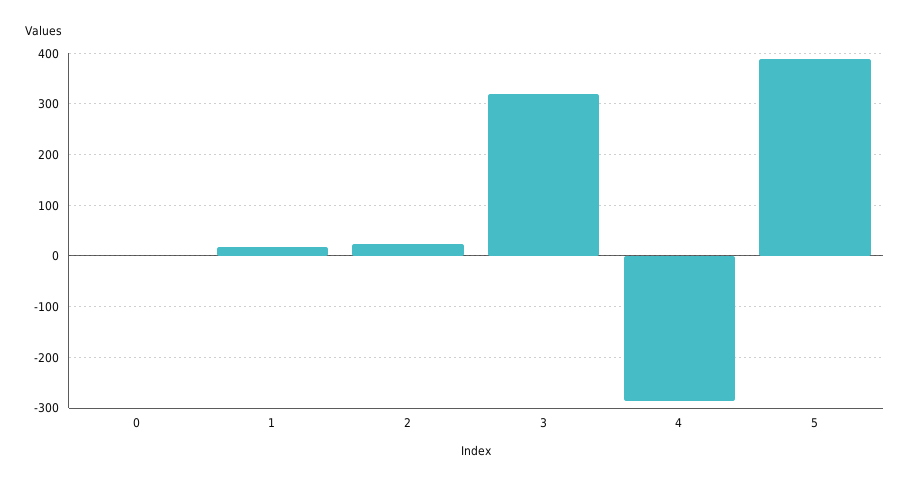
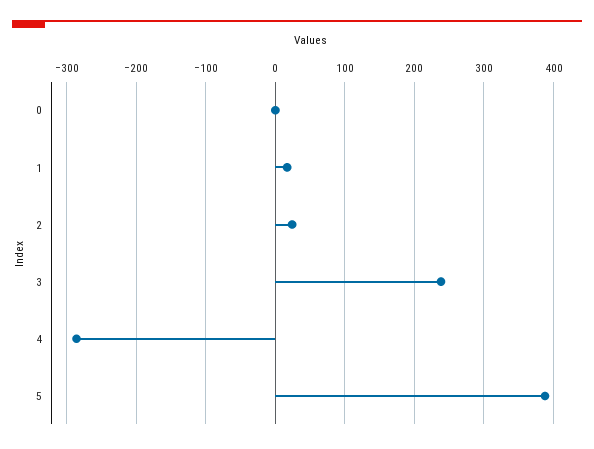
  {
    "0": 0,
    "1": 20,
    "2": 20,
-   "3": 320,
+   "3": 240,
    "4": -290,
    "5": 390
  }

